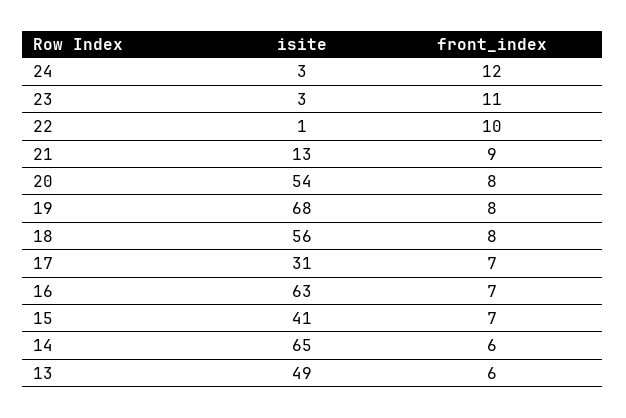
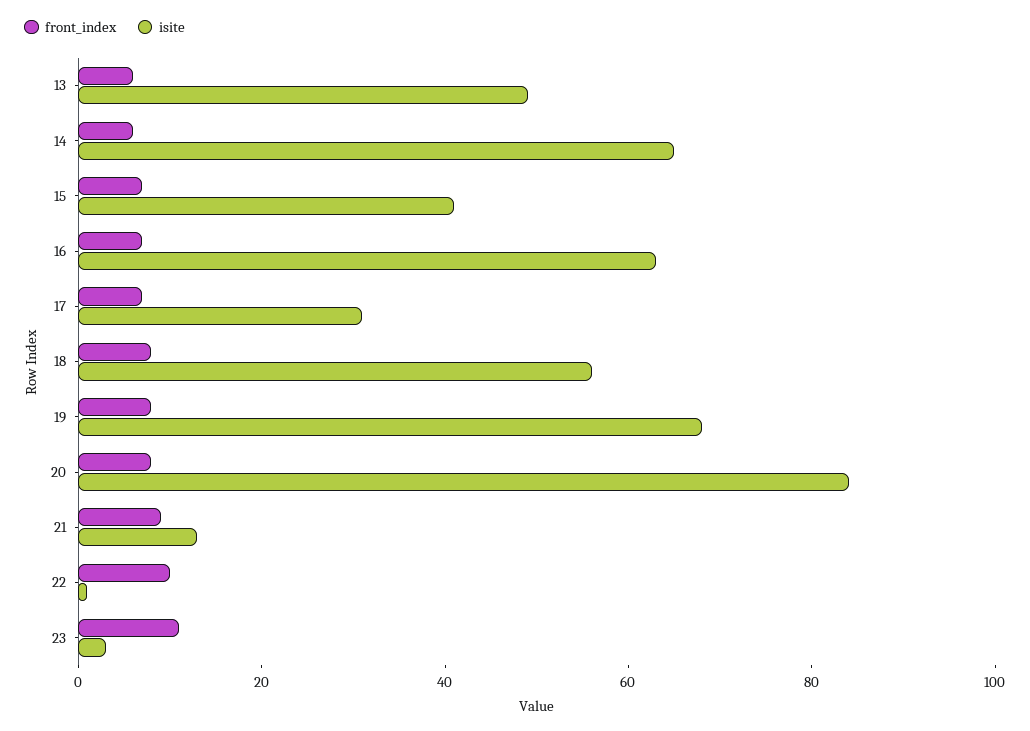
  {
    "isite": {
-     "24": 3,
      "23": 3,
      "22": 1,
      "21": 13,
-     "20": 54,
+     "20": 85,
      "19": 68,
      "18": 56,
      "17": 31,
      "16": 63,
      "15": 41,
      "14": 65,
      "13": 49
    },
    "front_index": {
-     "24": 12,
      "23": 11,
      "22": 10,
      "21": 9,
      "20": 8,
      "19": 8,
      "18": 8,
      "17": 7,
      "16": 7,
      "15": 7,
      "14": 6,
      "13": 6
    }
  }

